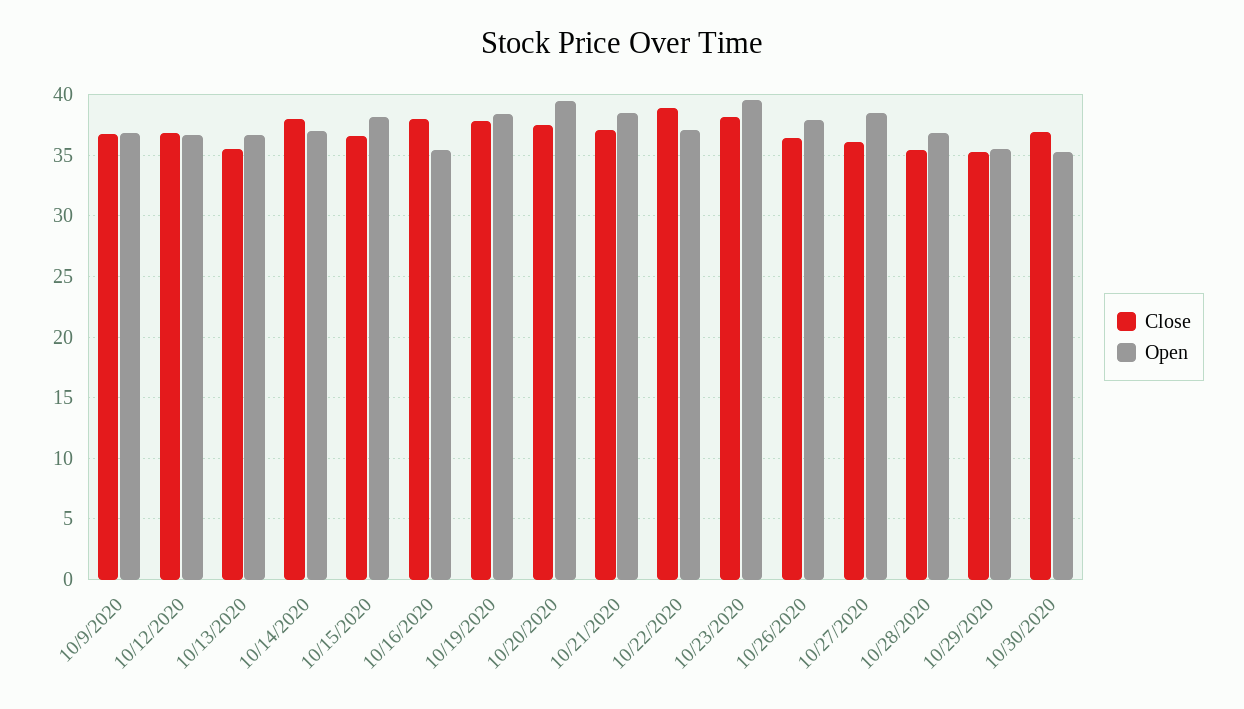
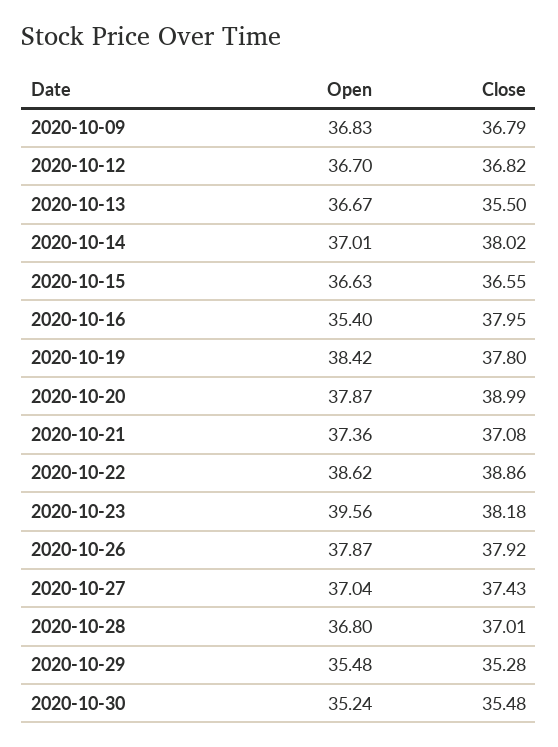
  {
    "Close": {
      "10/9/2020": 36.79,
      "10/12/2020": 36.82,
      "10/13/2020": 35.5,
      "10/14/2020": 38.02,
      "10/15/2020": 36.55,
      "10/16/2020": 37.95,
      "10/19/2020": 37.8,
-     "10/20/2020": 37.5,
+     "10/20/2020": 38.99,
      "10/21/2020": 37.08,
      "10/22/2020": 38.86,
      "10/23/2020": 38.18,
-     "10/26/2020": 36.5,
+     "10/26/2020": 37.92,
-     "10/27/2020": 36,
+     "10/27/2020": 37.43,
-     "10/28/2020": 35.5,
+     "10/28/2020": 37.01,
      "10/29/2020": 35.28,
-     "10/30/2020": 37
+     "10/30/2020": 35.48
    },
    "Open": {
      "10/9/2020": 36.83,
      "10/12/2020": 36.7,
      "10/13/2020": 36.67,
      "10/14/2020": 37.01,
-     "10/15/2020": 38,
+     "10/15/2020": 36.63,
      "10/16/2020": 35.4,
      "10/19/2020": 38.42,
-     "10/20/2020": 39.5,
+     "10/20/2020": 37.87,
-     "10/21/2020": 38.5,
+     "10/21/2020": 37.36,
-     "10/22/2020": 37,
+     "10/22/2020": 38.62,
      "10/23/2020": 39.56,
      "10/26/2020": 37.87,
-     "10/27/2020": 38.5,
+     "10/27/2020": 37.04,
      "10/28/2020": 36.8,
      "10/29/2020": 35.48,
      "10/30/2020": 35.24
    }
  }

